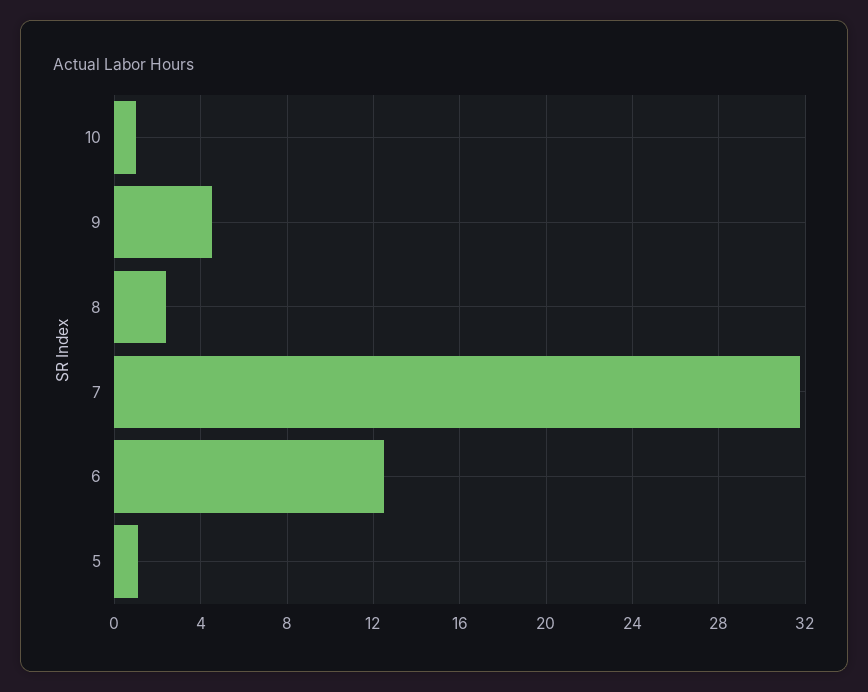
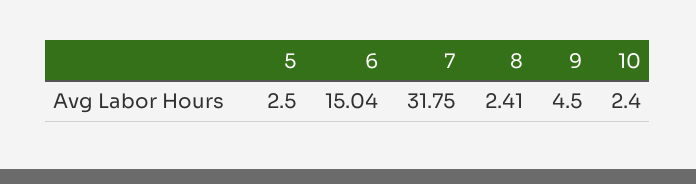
  {
-   "10": 1,
+   "10": 2.4,
    "9": 4.5,
    "8": 2.41,
    "7": 31.75,
-   "6": 12.5,
+   "6": 15.04,
-   "5": 1
+   "5": 2.5
  }

